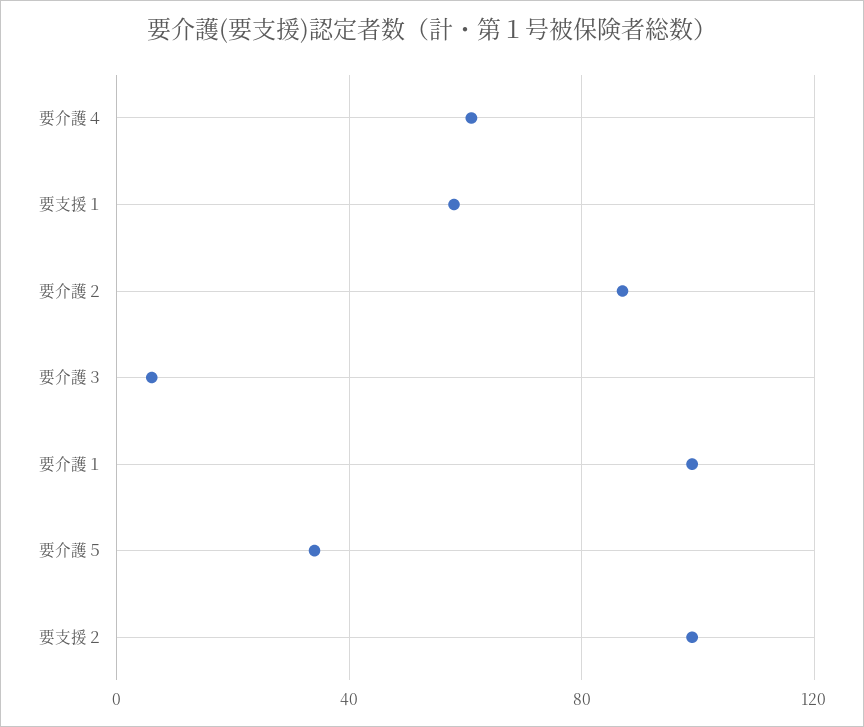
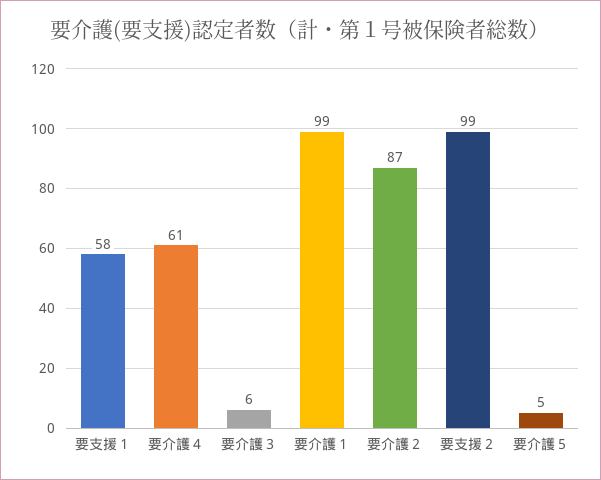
  {
    "要介護４": 61,
    "要支援１": 58,
    "要介護２": 87,
    "要介護３": 6,
    "要介護１": 99,
-   "要介護５": 35,
+   "要介護５": 5,
    "要支援２": 99
  }

